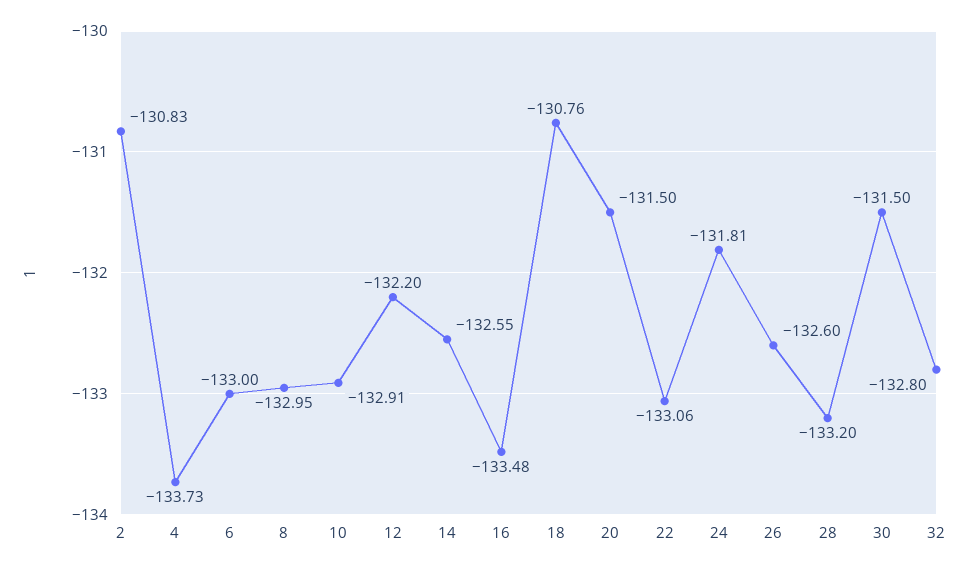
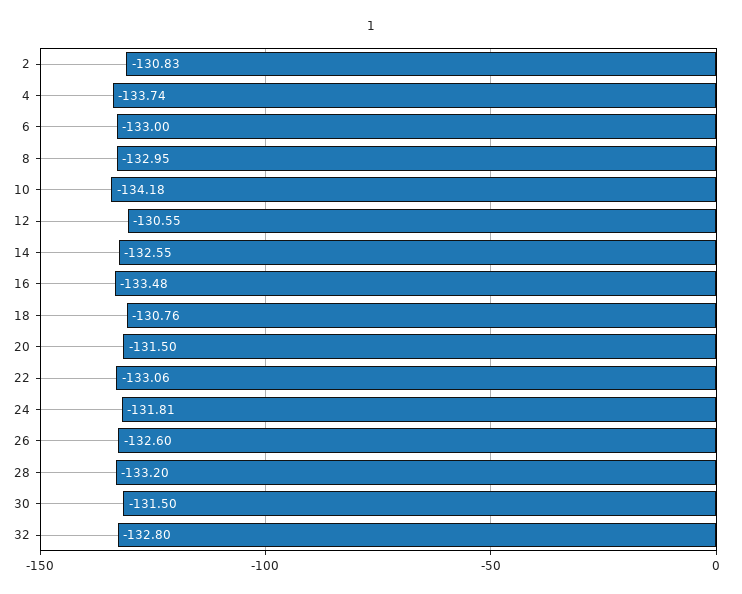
  {
    "2": -130.83,
-   "4": -133.73,
+   "4": -133.74,
    "6": -133,
    "8": -132.95,
-   "10": -132.91,
+   "10": -134.18,
-   "12": -132.2,
+   "12": -130.55,
    "14": -132.55,
    "16": -133.48,
    "18": -130.76,
    "20": -131.5,
    "22": -133.06,
    "24": -131.81,
    "26": -132.6,
    "28": -133.2,
    "30": -131.5,
    "32": -132.8
  }

